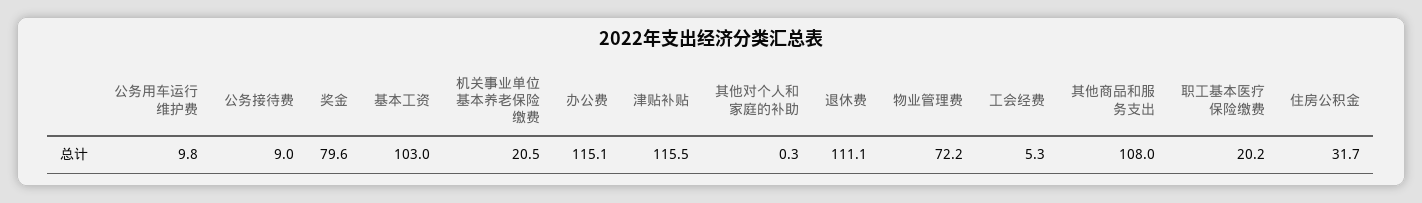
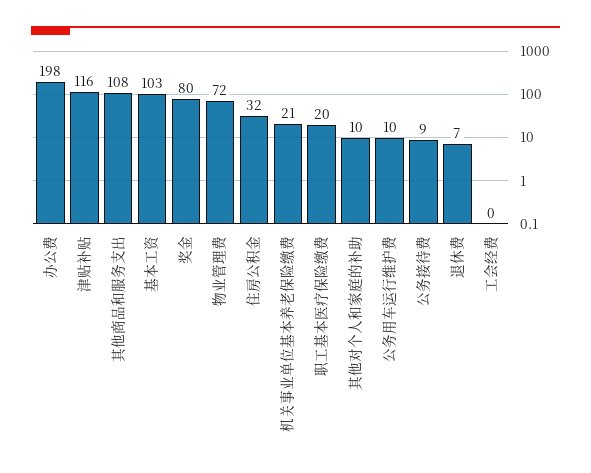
  {
    "公务用车运行维护费": 9.8,
    "公务接待费": 9,
    "奖金": 79.6,
    "基本工资": 103,
    "机关事业单位基本养老保险缴费": 20.5,
-   "办公费": 115.1,
+   "办公费": 198,
    "津贴补贴": 115.5,
-   "其他对个人和家庭的补助": 0.3,
+   "其他对个人和家庭的补助": 10,
-   "退休费": 111.1,
+   "退休费": 7,
    "物业管理费": 72.2,
-   "工会经费": 5.3,
+   "工会经费": 0,
    "其他商品和服务支出": 108,
    "职工基本医疗保险缴费": 20.2,
    "住房公积金": 31.7
  }

